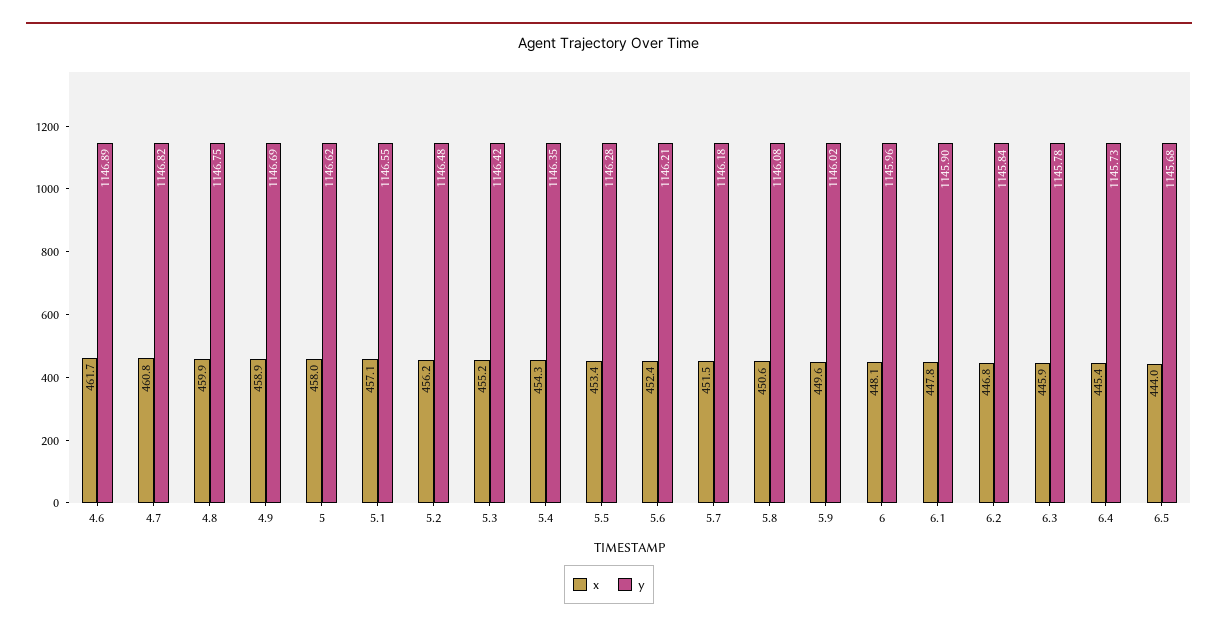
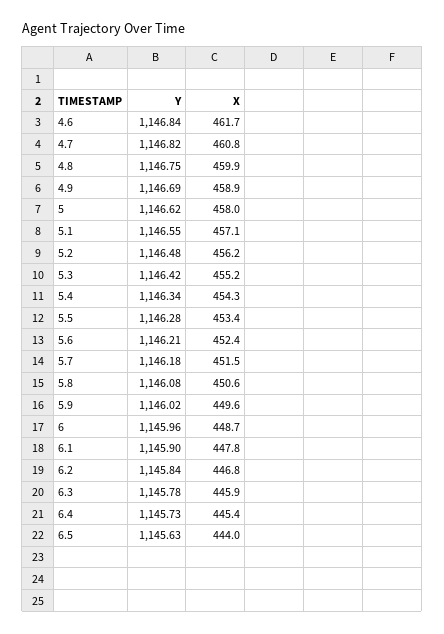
  {
    "x": {
      "4.6": 461.7,
      "4.7": 460.8,
      "4.8": 459.9,
      "4.9": 458.9,
      "5": 458,
      "5.1": 457.1,
      "5.2": 456.2,
      "5.3": 455.2,
      "5.4": 454.3,
      "5.5": 453.4,
      "5.6": 452.4,
      "5.7": 451.5,
      "5.8": 450.6,
      "5.9": 449.6,
-     "6": 448.1,
+     "6": 448.7,
      "6.1": 447.8,
      "6.2": 446.8,
      "6.3": 445.9,
      "6.4": 445.4,
      "6.5": 444
    },
    "y": {
-     "4.6": 1146.89,
+     "4.6": 1146.84,
      "4.7": 1146.82,
      "4.8": 1146.75,
      "4.9": 1146.69,
      "5": 1146.62,
      "5.1": 1146.55,
      "5.2": 1146.48,
      "5.3": 1146.42,
-     "5.4": 1146.35,
+     "5.4": 1146.34,
      "5.5": 1146.28,
      "5.6": 1146.21,
      "5.7": 1146.18,
      "5.8": 1146.08,
      "5.9": 1146.02,
      "6": 1145.96,
      "6.1": 1145.9,
      "6.2": 1145.84,
      "6.3": 1145.78,
      "6.4": 1145.73,
-     "6.5": 1145.68
+     "6.5": 1145.63
    }
  }

